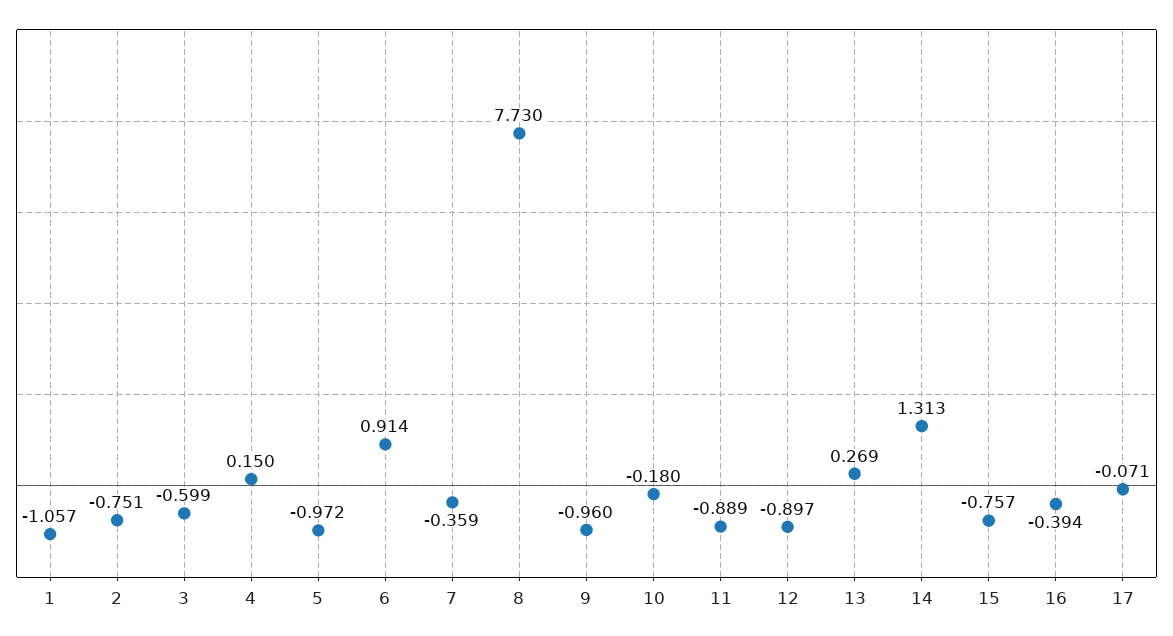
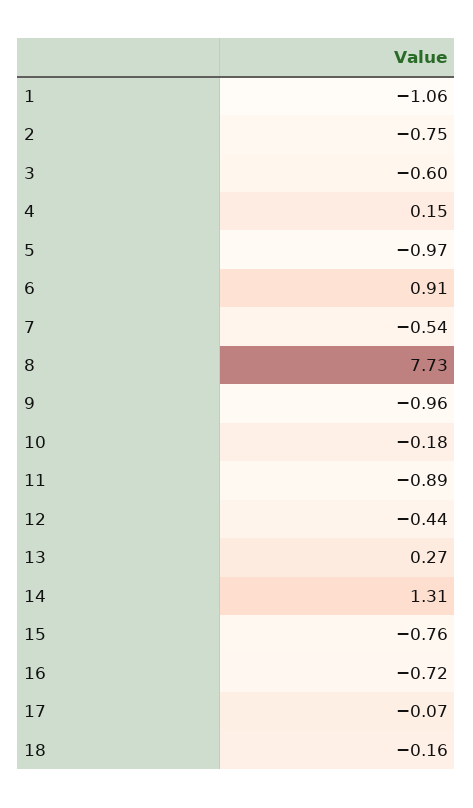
  {
    "1": -1.057,
    "2": -0.751,
    "3": -0.599,
    "4": 0.15,
    "5": -0.972,
    "6": 0.914,
-   "7": -0.359,
+   "7": -0.54,
    "8": 7.73,
    "9": -0.96,
    "10": -0.18,
    "11": -0.889,
-   "12": -0.897,
+   "12": -0.44,
    "13": 0.269,
    "14": 1.313,
    "15": -0.757,
-   "16": -0.394,
+   "16": -0.72,
-   "17": -0.071
+   "17": -0.071,
+   "18": -0.16
  }

